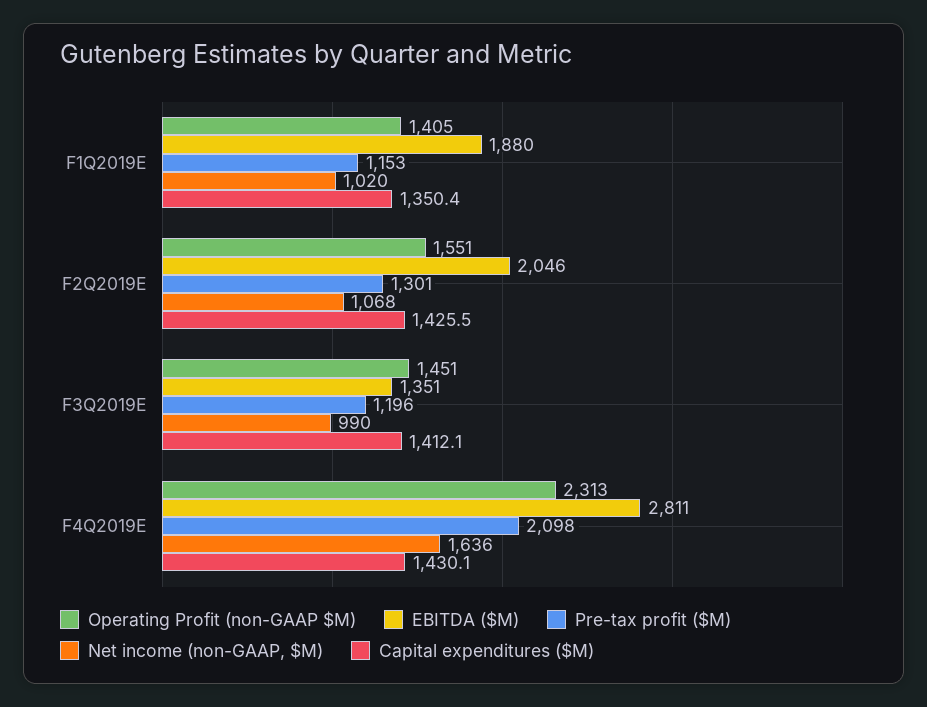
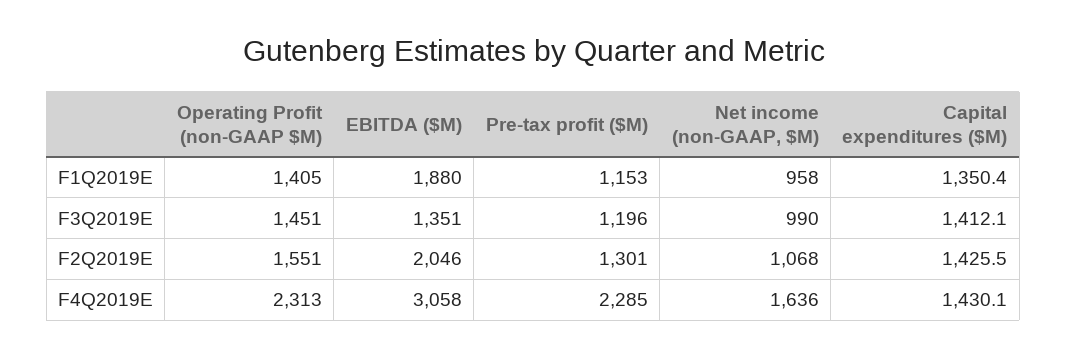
  {
    "Operating Profit (non-GAAP $M)": {
      "F1Q2019E": 1405,
      "F2Q2019E": 1551,
      "F3Q2019E": 1451,
      "F4Q2019E": 2313
    },
    "EBITDA ($M)": {
      "F1Q2019E": 1880,
      "F2Q2019E": 2046,
      "F3Q2019E": 1351,
-     "F4Q2019E": 2811
+     "F4Q2019E": 3058
    },
    "Pre-tax profit ($M)": {
      "F1Q2019E": 1153,
      "F2Q2019E": 1301,
      "F3Q2019E": 1196,
-     "F4Q2019E": 2098
+     "F4Q2019E": 2285
    },
    "Net income (non-GAAP, $M)": {
-     "F1Q2019E": 1020,
+     "F1Q2019E": 958,
      "F2Q2019E": 1068,
      "F3Q2019E": 990,
      "F4Q2019E": 1636
    },
    "Capital expenditures ($M)": {
      "F1Q2019E": 1350.4,
      "F2Q2019E": 1425.5,
      "F3Q2019E": 1412.1,
      "F4Q2019E": 1430.1
    }
  }

